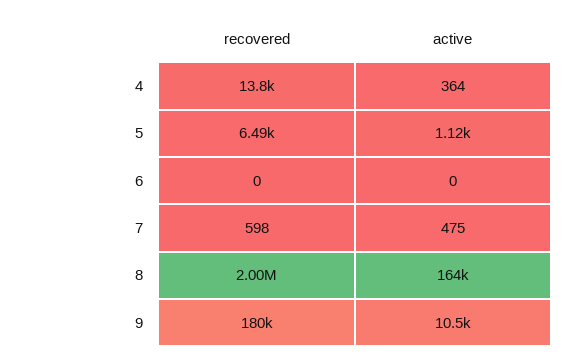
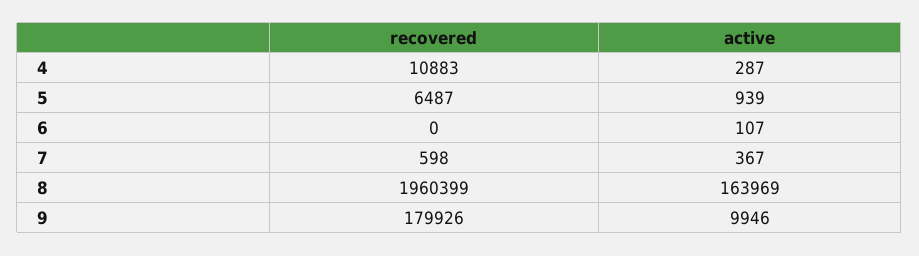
  {
    "recovered": {
-     "4": 13800,
+     "4": 10883,
      "5": 6487,
      "6": 0,
      "7": 598,
-     "8": 2000000,
+     "8": 1960399,
      "9": 179926
    },
    "active": {
-     "4": 364,
+     "4": 287,
-     "5": 1120,
+     "5": 939,
-     "6": 0,
+     "6": 107,
-     "7": 475,
+     "7": 367,
      "8": 163969,
-     "9": 10500
+     "9": 9946
    }
  }

